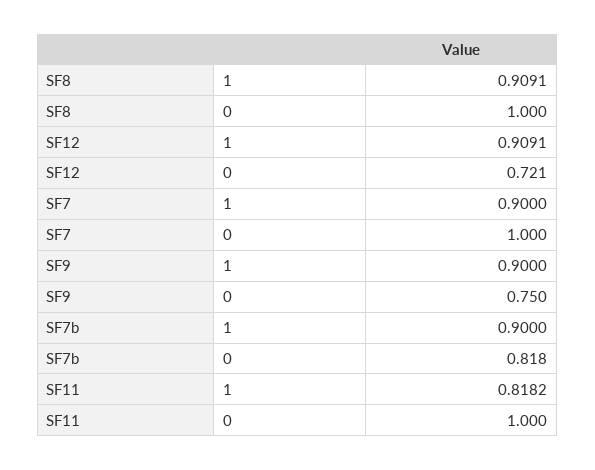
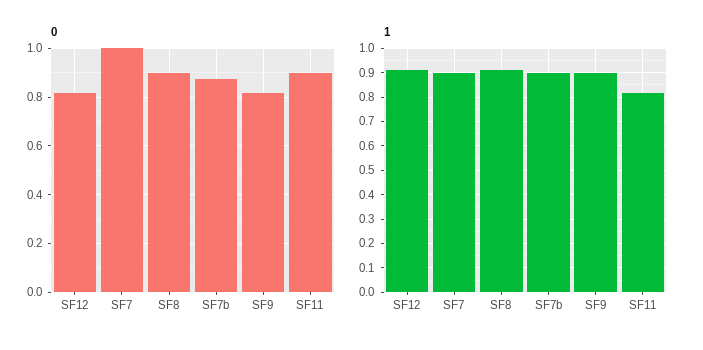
  {
    "1": {
      "SF8": 0.9091,
      "SF12": 0.9091,
      "SF7": 0.9,
      "SF9": 0.9,
      "SF7b": 0.9,
      "SF11": 0.8182
    },
    "0": {
-     "SF8": 1,
+     "SF8": 0.9,
-     "SF12": 0.721,
+     "SF12": 0.825,
      "SF7": 1,
-     "SF9": 0.75,
+     "SF9": 0.825,
-     "SF7b": 0.818,
+     "SF7b": 0.875,
-     "SF11": 1
+     "SF11": 0.9
    }
  }

